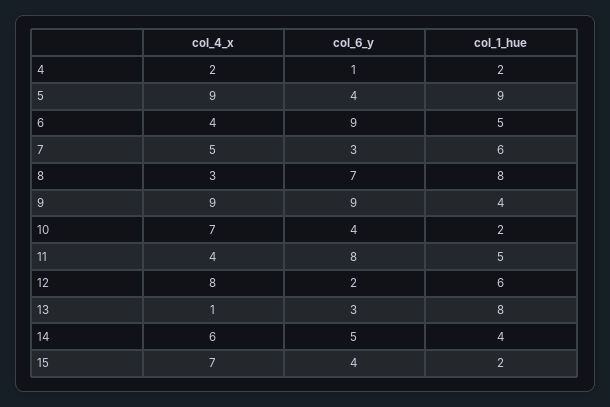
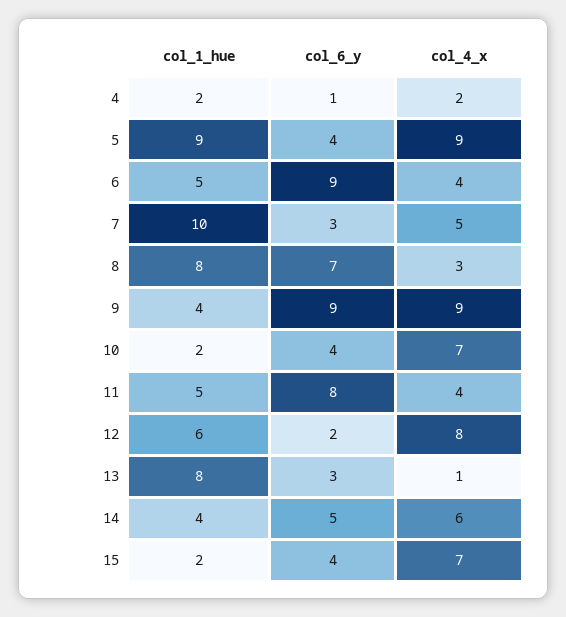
  {
    "col_4_x": {
      "4": 2,
      "5": 9,
      "6": 4,
      "7": 5,
      "8": 3,
      "9": 9,
      "10": 7,
      "11": 4,
      "12": 8,
      "13": 1,
      "14": 6,
      "15": 7
    },
    "col_6_y": {
      "4": 1,
      "5": 4,
      "6": 9,
      "7": 3,
      "8": 7,
      "9": 9,
      "10": 4,
      "11": 8,
      "12": 2,
      "13": 3,
      "14": 5,
      "15": 4
    },
    "col_1_hue": {
      "4": 2,
      "5": 9,
      "6": 5,
-     "7": 6,
+     "7": 10,
      "8": 8,
      "9": 4,
      "10": 2,
      "11": 5,
      "12": 6,
      "13": 8,
      "14": 4,
      "15": 2
    }
  }

